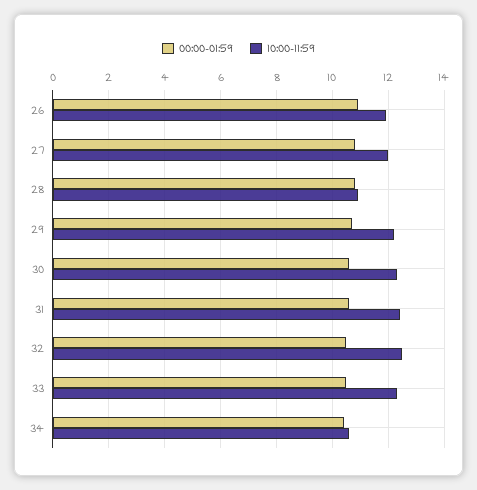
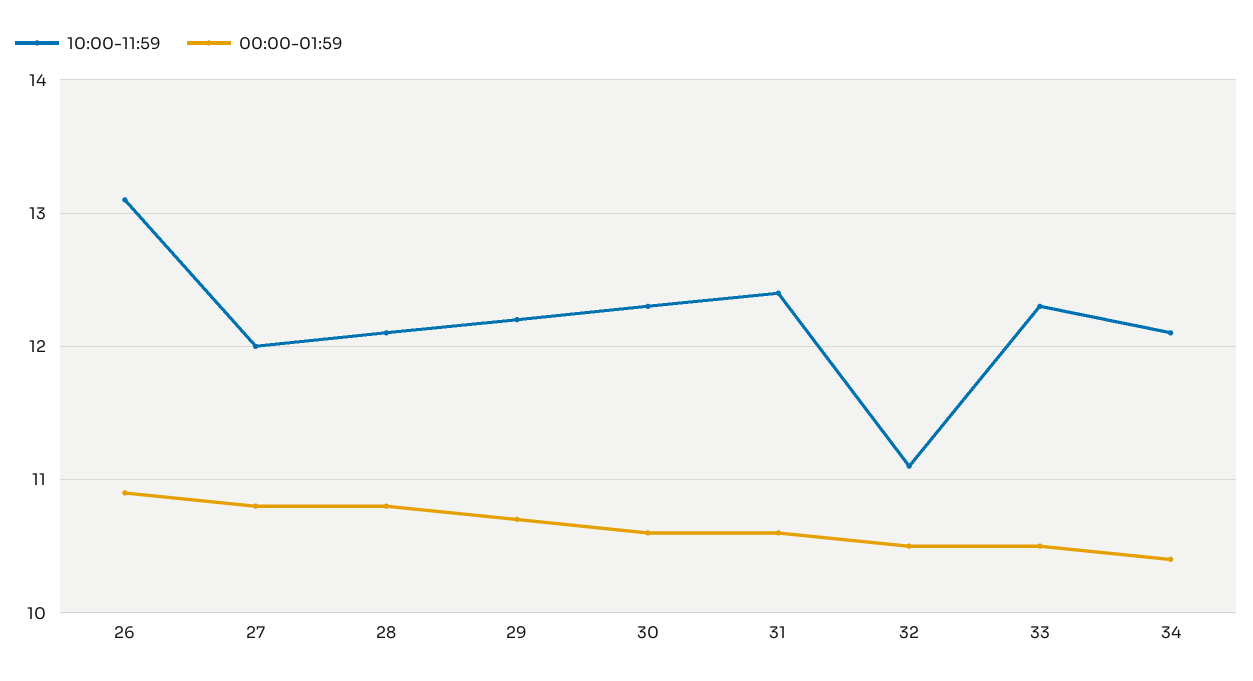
  {
    "00:00-01:59": {
      "26": 10.9,
      "27": 10.8,
      "28": 10.8,
      "29": 10.7,
      "30": 10.6,
      "31": 10.6,
      "32": 10.5,
      "33": 10.5,
      "34": 10.4
    },
    "10:00-11:59": {
-     "26": 12,
+     "26": 13.1,
      "27": 12,
-     "28": 11,
+     "28": 12.1,
      "29": 12.2,
      "30": 12.3,
      "31": 12.4,
-     "32": 12.5,
+     "32": 11.1,
      "33": 12.3,
-     "34": 10.5
+     "34": 12.1
    }
  }

